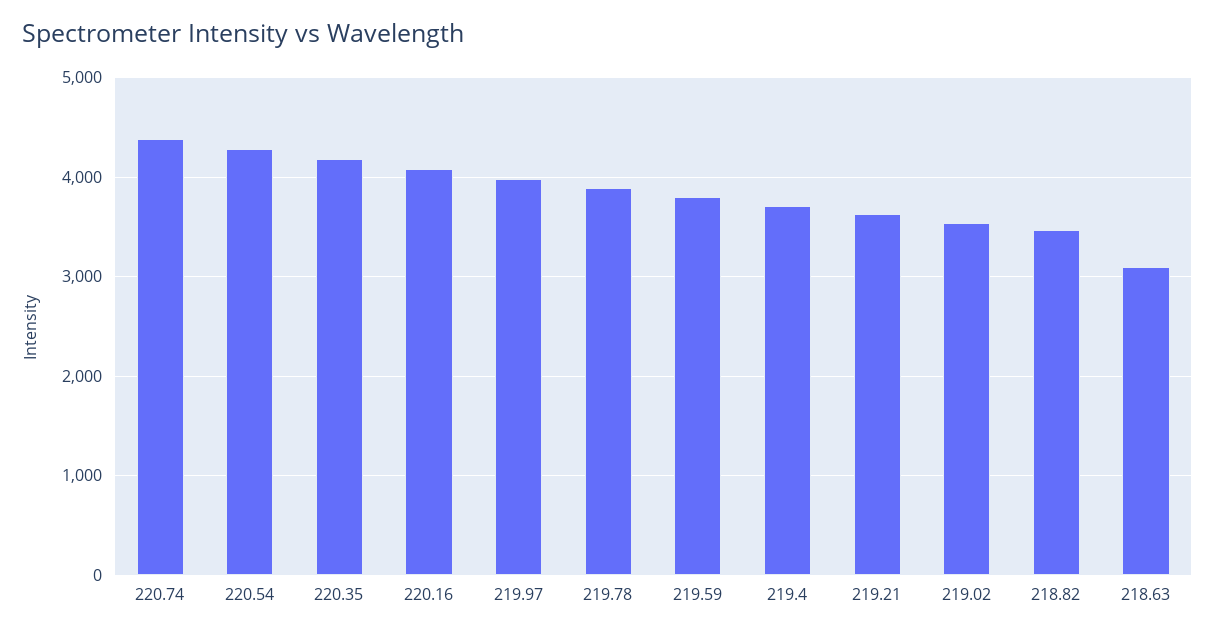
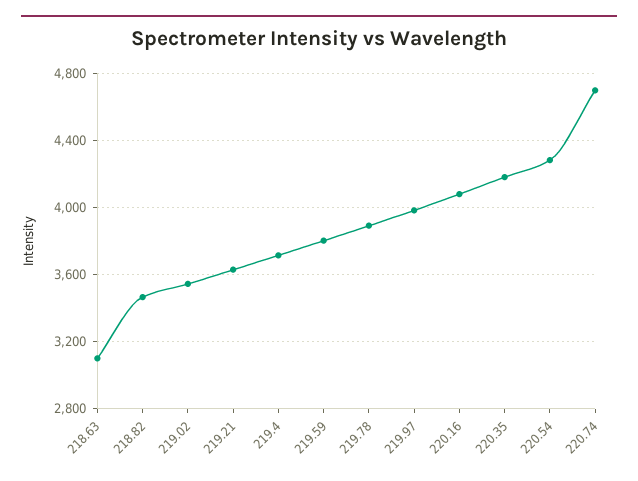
  {
-   "220.74": 4400,
+   "220.74": 4700,
    "220.54": 4300,
    "220.35": 4200,
    "220.16": 4100,
    "219.97": 4000,
    "219.78": 3900,
    "219.59": 3800,
    "219.4": 3700,
    "219.21": 3650,
    "219.02": 3550,
    "218.82": 3450,
    "218.63": 3100
  }

